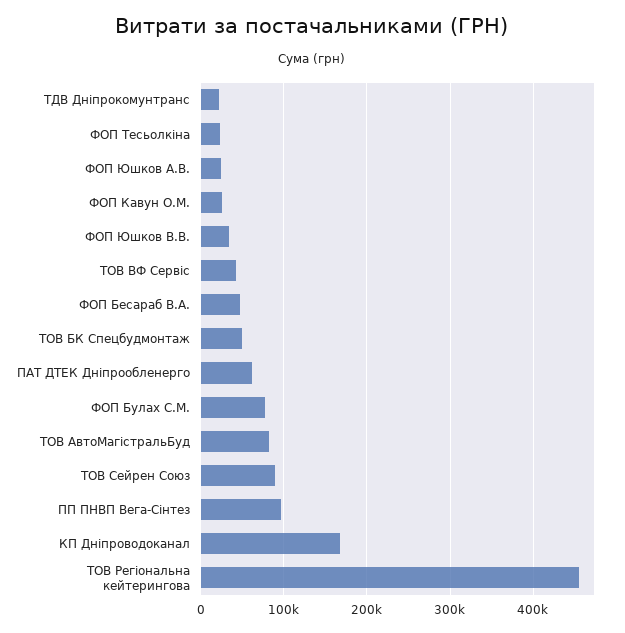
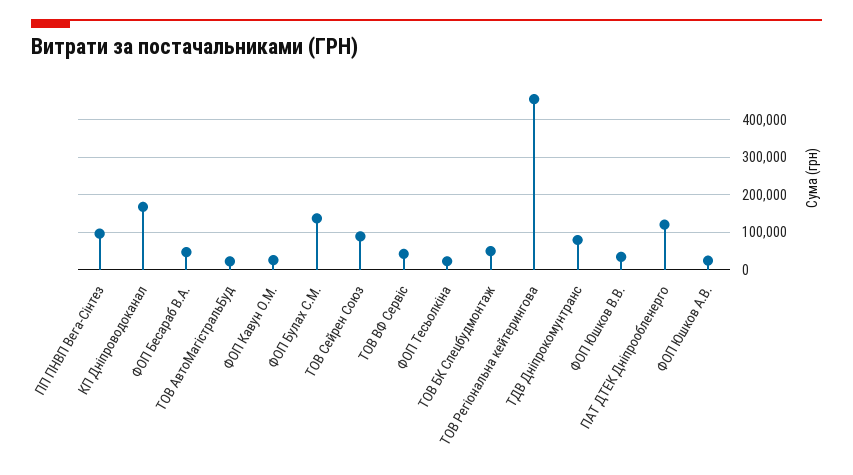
  {
-   "ТДВ Дніпрокомунтранс": 20000,
+   "ТДВ Дніпрокомунтранс": 80000,
    "ФОП Тесьолкіна": 20000,
    "ФОП Юшков А.В.": 20000,
    "ФОП Кавун О.М.": 30000,
    "ФОП Юшков В.В.": 30000,
    "ТОВ ВФ Сервіс": 40000,
    "ФОП Бесараб В.А.": 50000,
    "ТОВ БК Спецбудмонтаж": 50000,
-   "ПАТ ДТЕК Дніпрообленерго": 60000,
+   "ПАТ ДТЕК Дніпрообленерго": 120000,
-   "ФОП Булах С.М.": 80000,
+   "ФОП Булах С.М.": 140000,
-   "ТОВ АвтоМагістральБуд": 80000,
+   "ТОВ АвтоМагістральБуд": 20000,
    "ТОВ Сейрен Союз": 90000,
    "ПП ПНВП Вега-Сінтез": 100000,
    "КП Дніпроводоканал": 170000,
    "ТОВ Регіональна кейтерингова": 460000
  }

